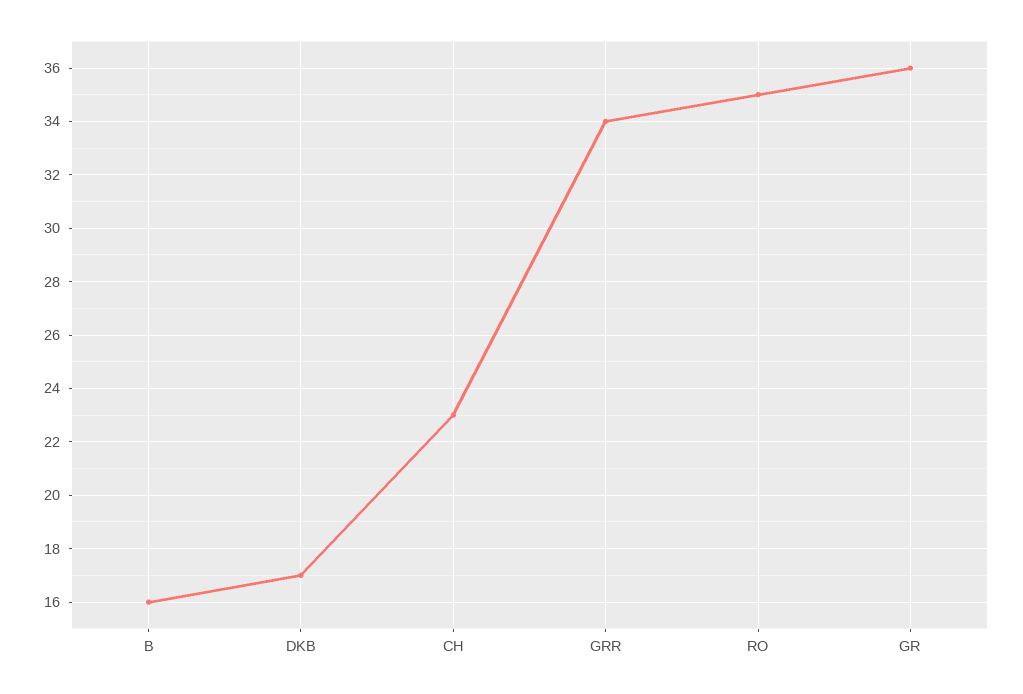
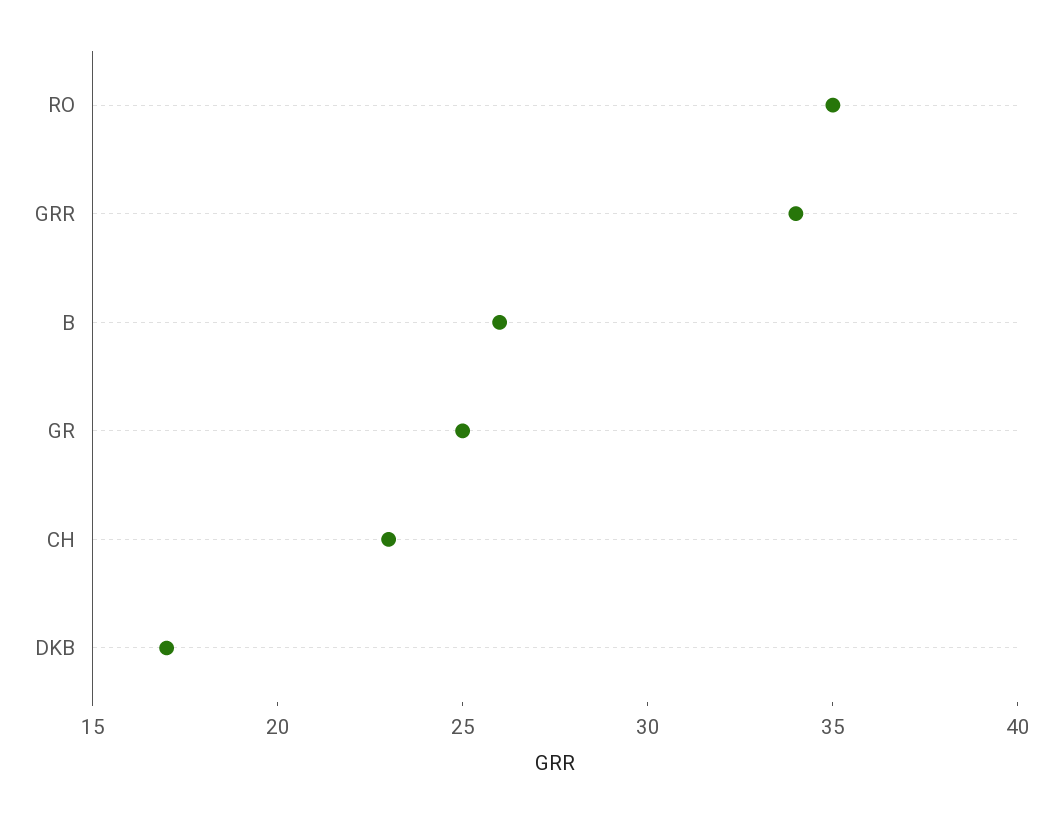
  {
-   "B": 16,
+   "B": 26,
    "DKB": 17,
    "CH": 23,
    "GRR": 34,
    "RO": 35,
-   "GR": 36
+   "GR": 25
  }

